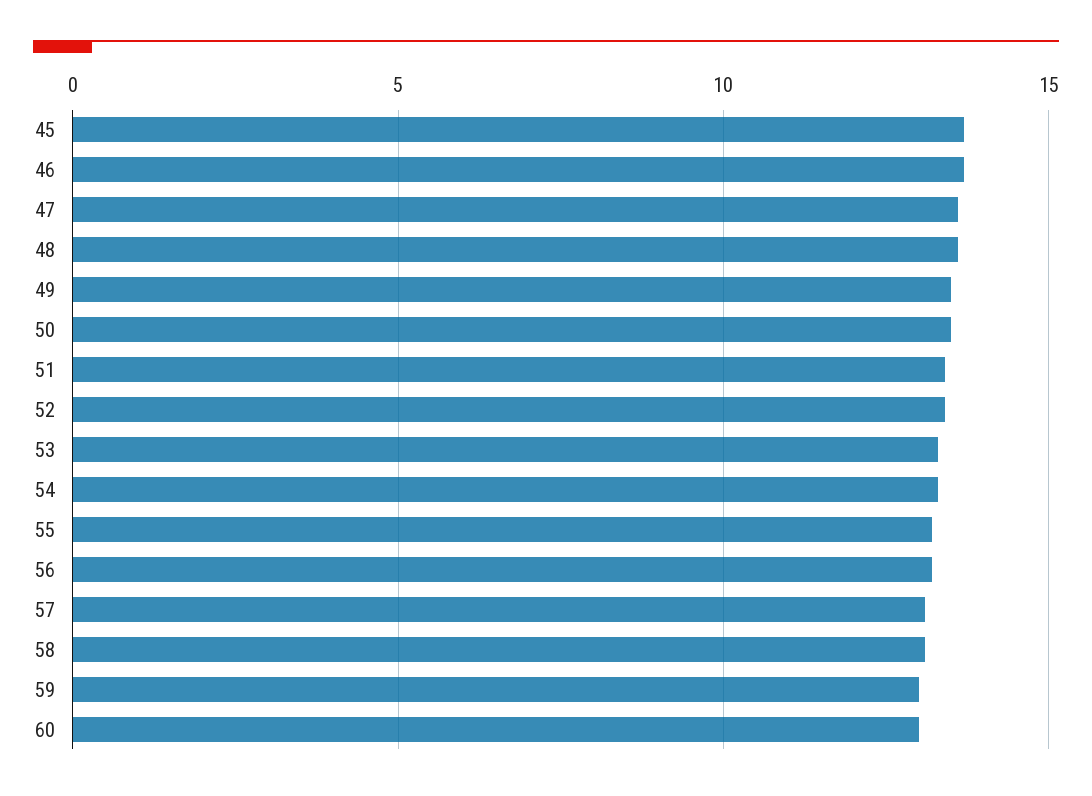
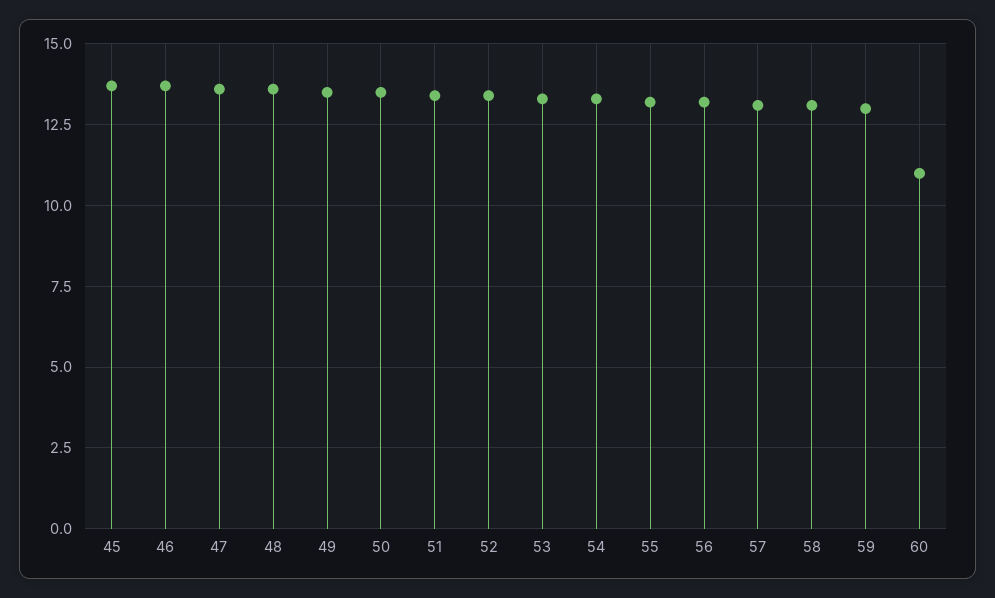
  {
    "45": 13.5,
    "46": 13.5,
    "47": 13.5,
    "48": 13.5,
    "49": 13.5,
    "50": 13.5,
    "51": 13.5,
    "52": 13.5,
    "53": 13.5,
    "54": 13.5,
    "55": 13,
    "56": 13,
    "57": 13,
    "58": 13,
    "59": 13,
-   "60": 13
+   "60": 11
  }

